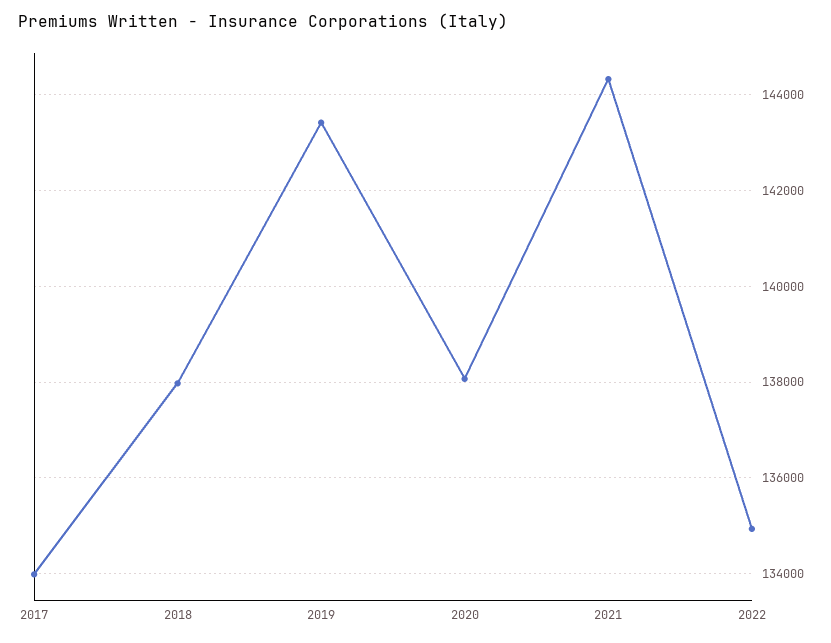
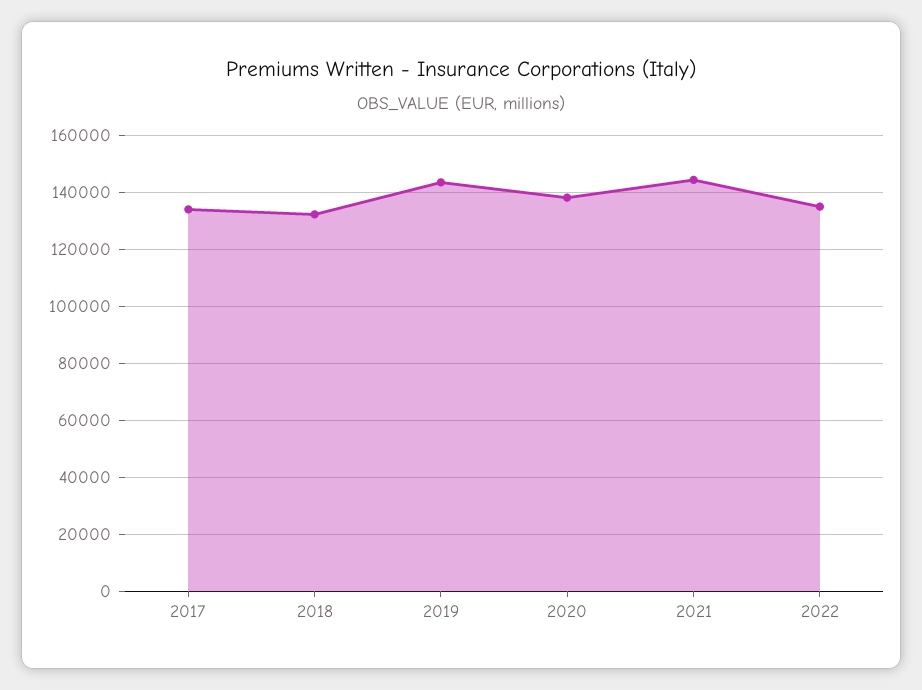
  {
    "2017": 134000,
-   "2018": 138000,
+   "2018": 132500,
    "2019": 143400,
    "2020": 138000,
    "2021": 144400,
    "2022": 135000
  }

